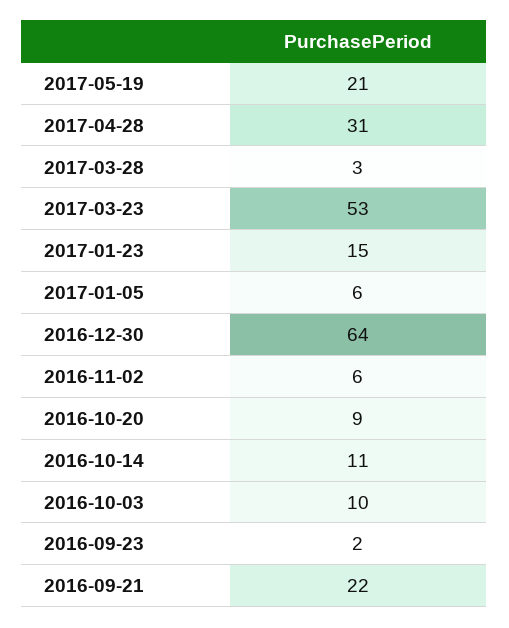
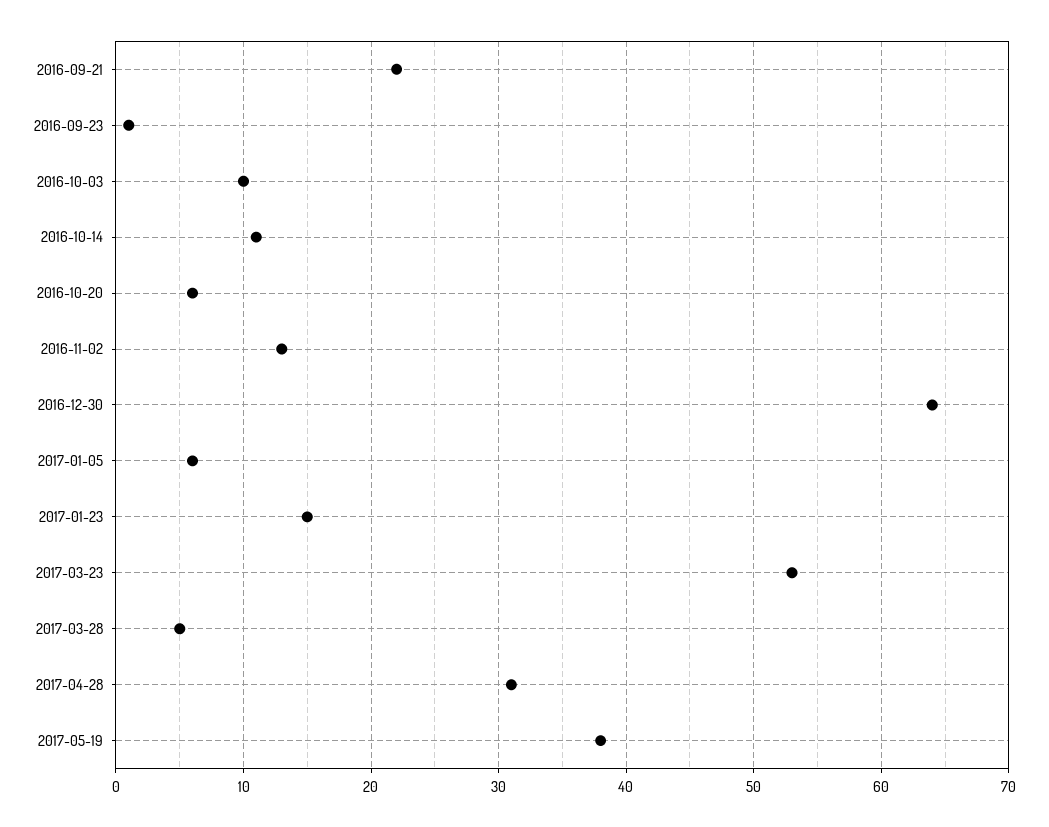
  {
-   "2017-05-19": 21,
+   "2017-05-19": 38,
    "2017-04-28": 31,
-   "2017-03-28": 3,
+   "2017-03-28": 5,
    "2017-03-23": 53,
    "2017-01-23": 15,
    "2017-01-05": 6,
    "2016-12-30": 64,
-   "2016-11-02": 6,
+   "2016-11-02": 13,
-   "2016-10-20": 9,
+   "2016-10-20": 6,
    "2016-10-14": 11,
    "2016-10-03": 10,
-   "2016-09-23": 2,
+   "2016-09-23": 1,
    "2016-09-21": 22
  }

